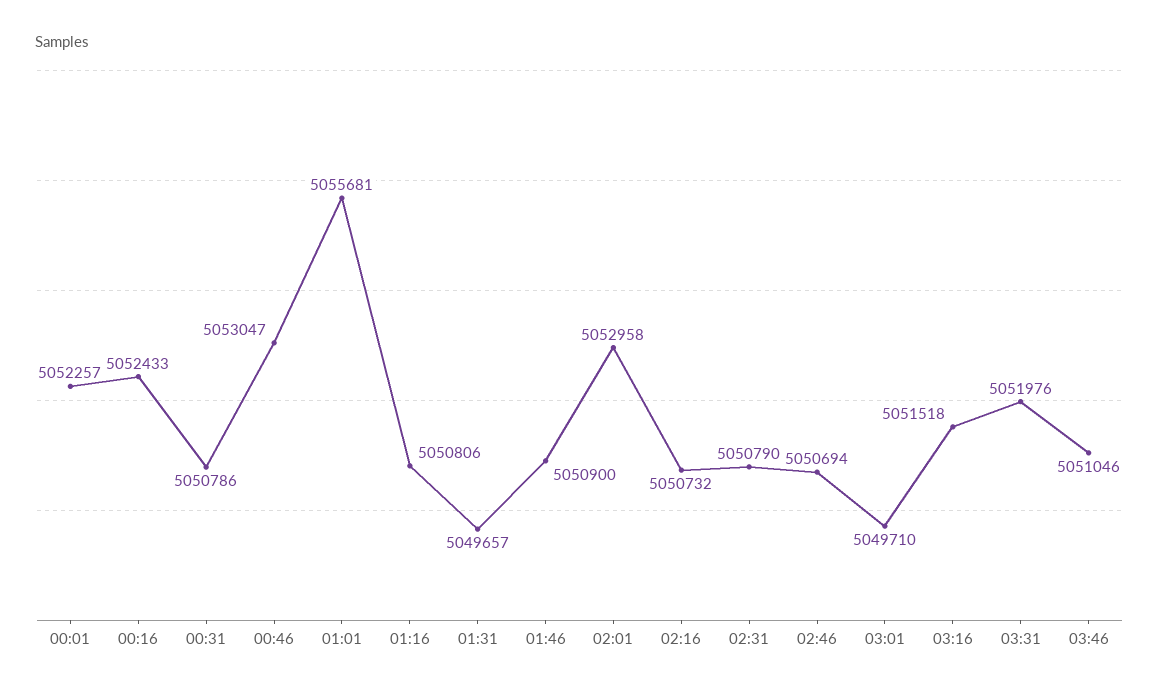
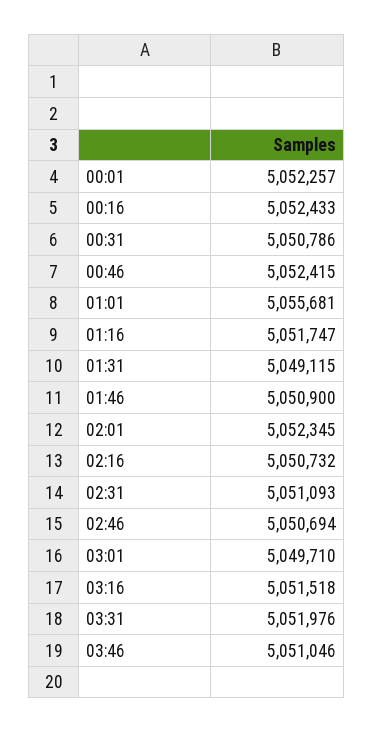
  {
    "00:01": 5052257,
    "00:16": 5052433,
    "00:31": 5050786,
-   "00:46": 5053047,
+   "00:46": 5052415,
    "01:01": 5055681,
-   "01:16": 5050806,
+   "01:16": 5051747,
-   "01:31": 5049657,
+   "01:31": 5049115,
    "01:46": 5050900,
-   "02:01": 5052958,
+   "02:01": 5052345,
    "02:16": 5050732,
-   "02:31": 5050790,
+   "02:31": 5051093,
    "02:46": 5050694,
    "03:01": 5049710,
    "03:16": 5051518,
    "03:31": 5051976,
    "03:46": 5051046
  }

